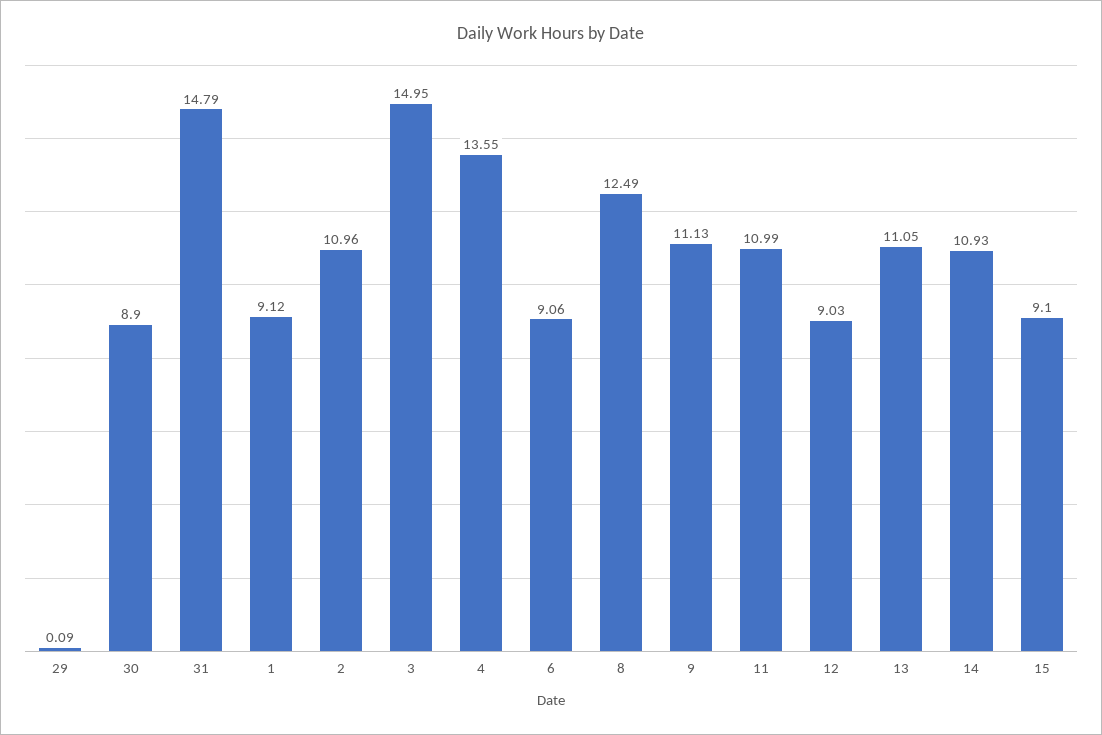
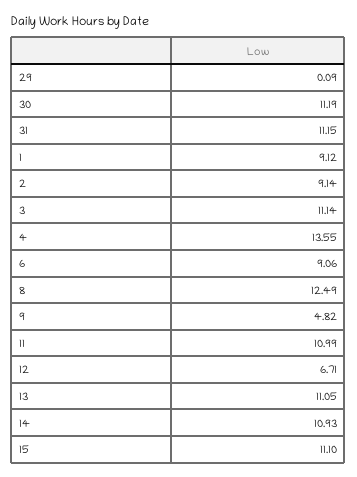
  {
    "29": 0.09,
-   "30": 8.9,
+   "30": 11.19,
-   "31": 14.79,
+   "31": 11.15,
    "1": 9.12,
-   "2": 10.96,
+   "2": 9.14,
-   "3": 14.95,
+   "3": 11.14,
    "4": 13.55,
    "6": 9.06,
    "8": 12.49,
-   "9": 11.13,
+   "9": 4.82,
    "11": 10.99,
-   "12": 9.03,
+   "12": 6.71,
    "13": 11.05,
    "14": 10.93,
-   "15": 9.1
+   "15": 11.1
  }

